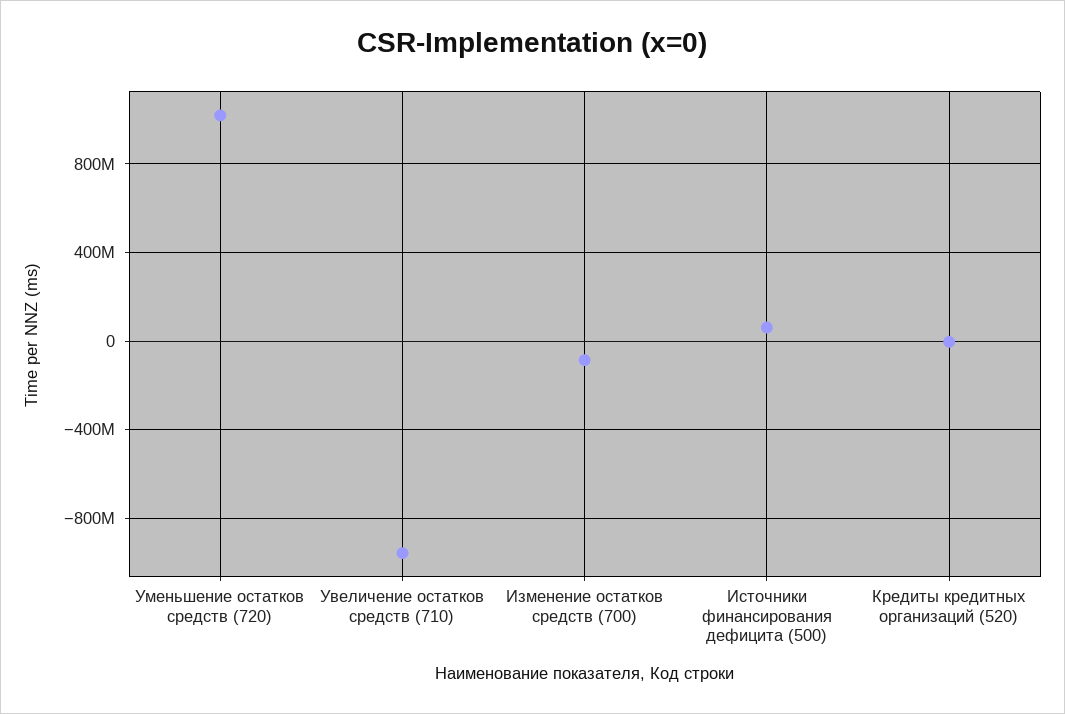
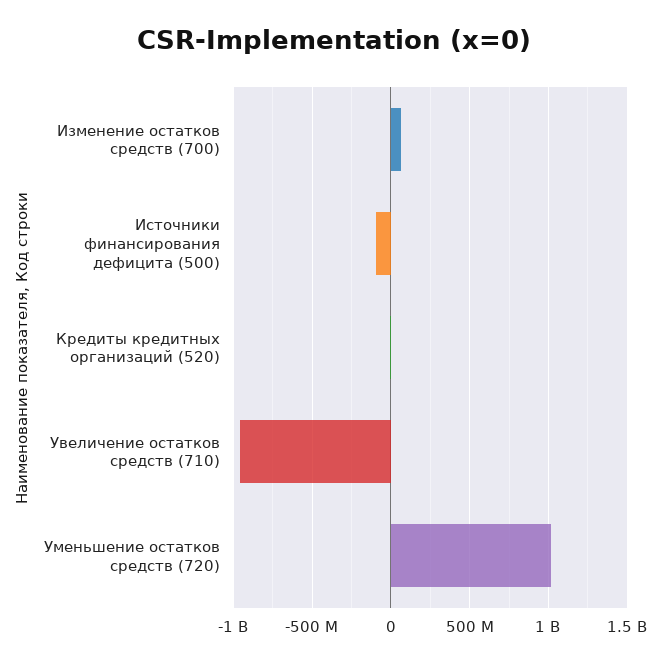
  {
    "Уменьшение остатков средств (720)": 1000000000,
    "Увеличение остатков средств (710)": -950000000,
-   "Изменение остатков средств (700)": -100000000,
+   "Изменение остатков средств (700)": 50000000,
-   "Источники финансирования дефицита (500)": 50000000,
+   "Источники финансирования дефицита (500)": -100000000,
    "Кредиты кредитных организаций (520)": 0
  }

